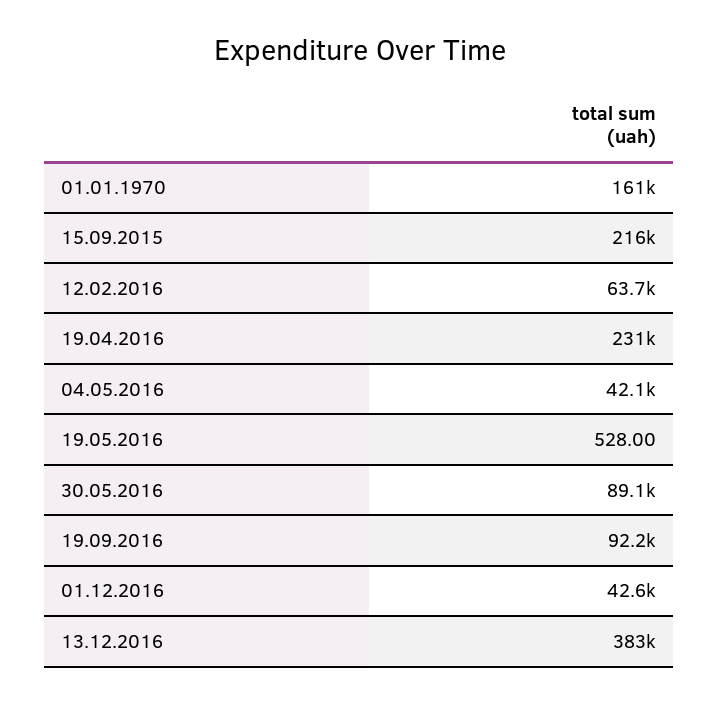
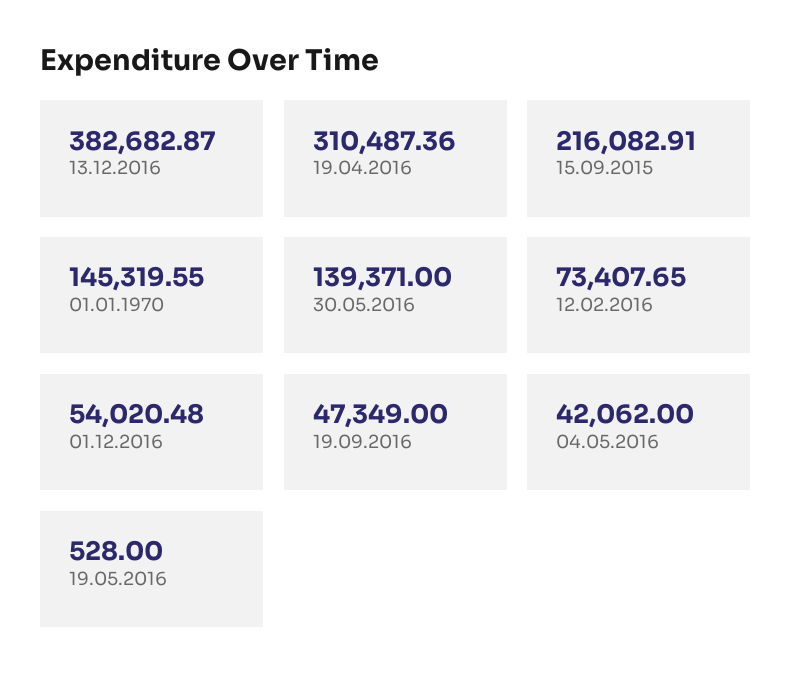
  {
-   "01.01.1970": 161000,
+   "01.01.1970": 145319.55,
    "15.09.2015": 216082.91,
-   "12.02.2016": 63700,
+   "12.02.2016": 73407.65,
-   "19.04.2016": 231000,
+   "19.04.2016": 310487.36,
    "04.05.2016": 42062,
    "19.05.2016": 528,
-   "30.05.2016": 89100,
+   "30.05.2016": 139371,
-   "19.09.2016": 92200,
+   "19.09.2016": 47349,
-   "01.12.2016": 42600,
+   "01.12.2016": 54020.48,
    "13.12.2016": 382682.87
  }

